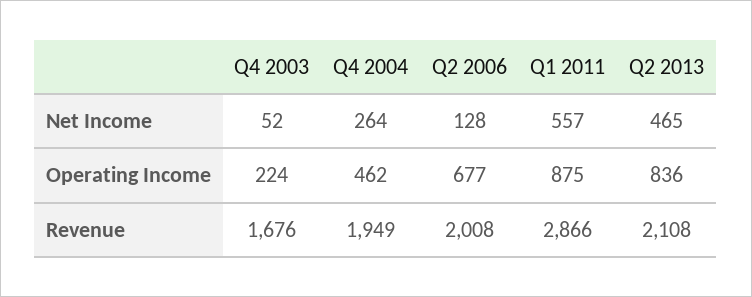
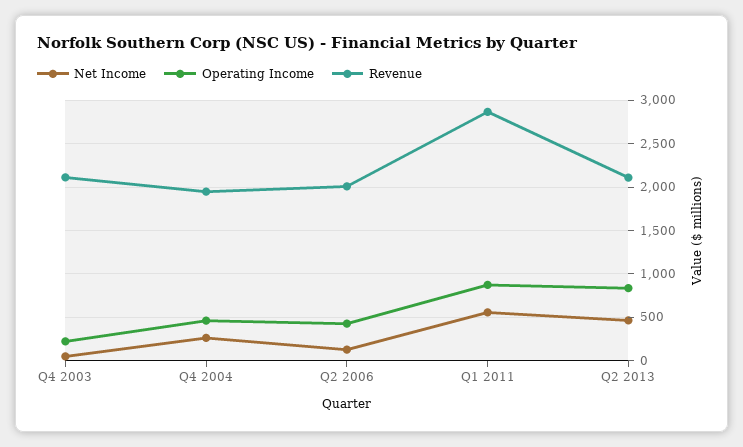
  {
    "Net Income": {
      "Q4 2003": 52,
      "Q4 2004": 264,
      "Q2 2006": 128,
      "Q1 2011": 557,
      "Q2 2013": 465
    },
    "Operating Income": {
      "Q4 2003": 224,
      "Q4 2004": 462,
-     "Q2 2006": 677,
+     "Q2 2006": 400,
      "Q1 2011": 875,
      "Q2 2013": 836
    },
    "Revenue": {
-     "Q4 2003": 1676,
+     "Q4 2003": 2100,
      "Q4 2004": 1949,
      "Q2 2006": 2008,
      "Q1 2011": 2866,
      "Q2 2013": 2108
    }
  }

